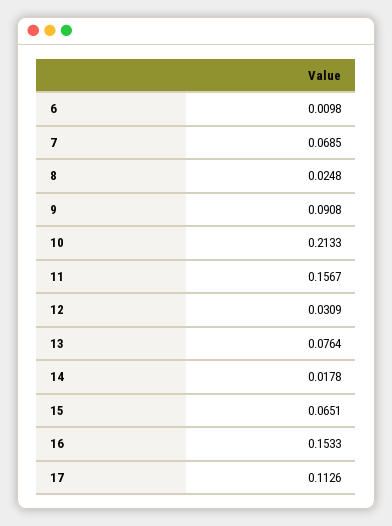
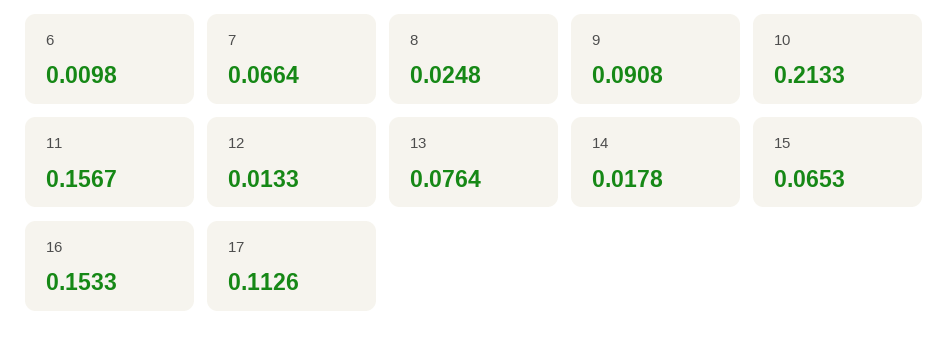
  {
    "6": 0.0098,
-   "7": 0.0685,
+   "7": 0.0664,
    "8": 0.0248,
    "9": 0.0908,
    "10": 0.2133,
    "11": 0.1567,
-   "12": 0.0309,
+   "12": 0.0133,
    "13": 0.0764,
    "14": 0.0178,
-   "15": 0.0651,
+   "15": 0.0653,
    "16": 0.1533,
    "17": 0.1126
  }

